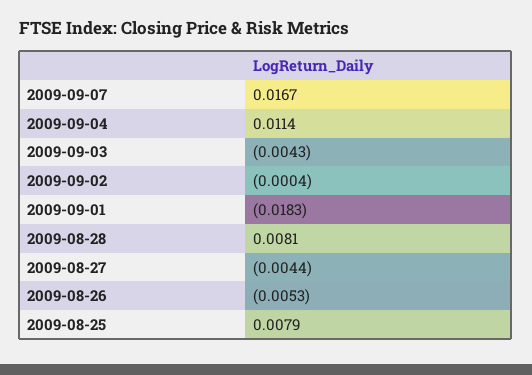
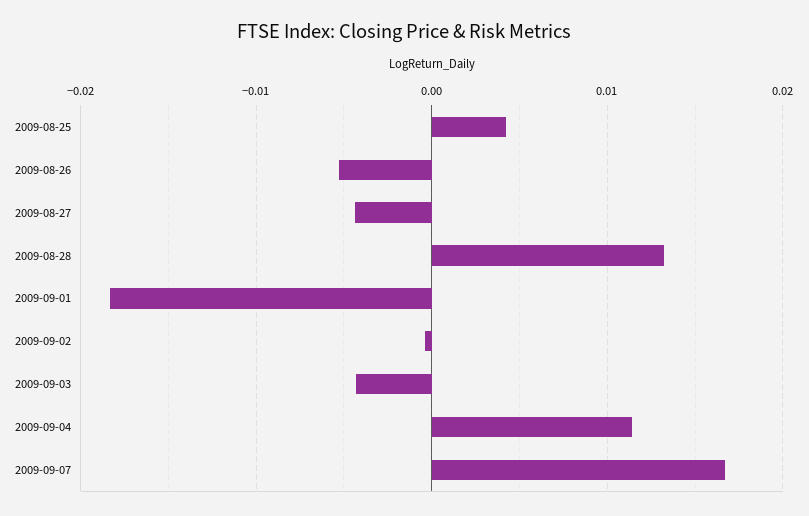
  {
    "2009-09-07": 0.0167,
    "2009-09-04": 0.0114,
    "2009-09-03": -0.0043,
    "2009-09-02": -0.0004,
    "2009-09-01": -0.0183,
-   "2009-08-28": 0.0081,
+   "2009-08-28": 0.013,
    "2009-08-27": -0.0044,
    "2009-08-26": -0.0053,
-   "2009-08-25": 0.0079
+   "2009-08-25": 0.004
  }

